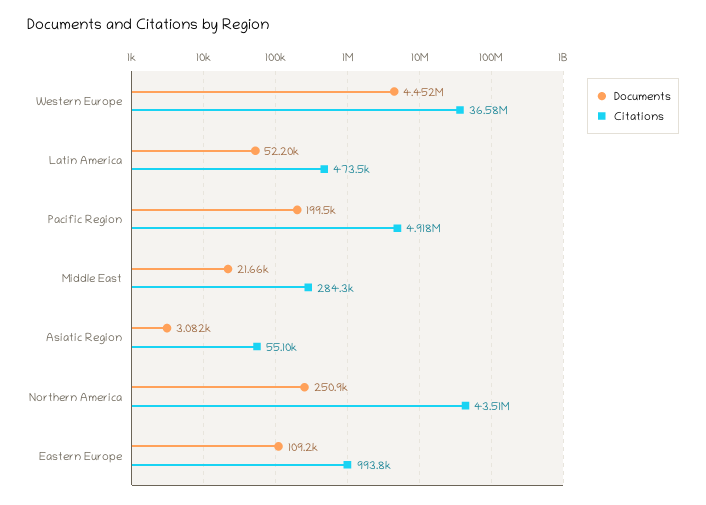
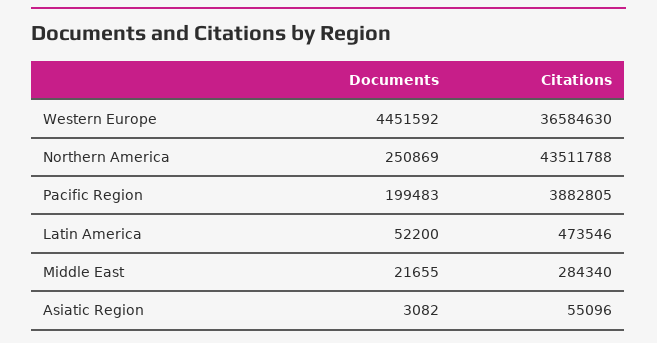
  {
    "Documents": {
      "Western Europe": 4451592,
      "Latin America": 52200,
      "Pacific Region": 199483,
      "Middle East": 21655,
      "Asiatic Region": 3082,
-     "Northern America": 250869,
+     "Northern America": 250869
-     "Eastern Europe": 109200
    },
    "Citations": {
      "Western Europe": 36584630,
      "Latin America": 473546,
-     "Pacific Region": 4918000,
+     "Pacific Region": 3882805,
      "Middle East": 284340,
      "Asiatic Region": 55096,
-     "Northern America": 43511788,
+     "Northern America": 43511788
-     "Eastern Europe": 993800
    }
  }

